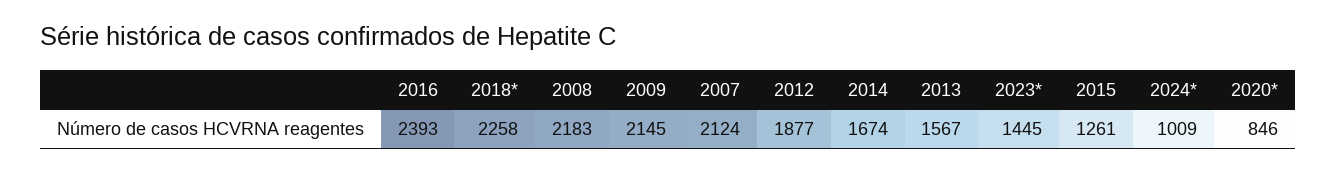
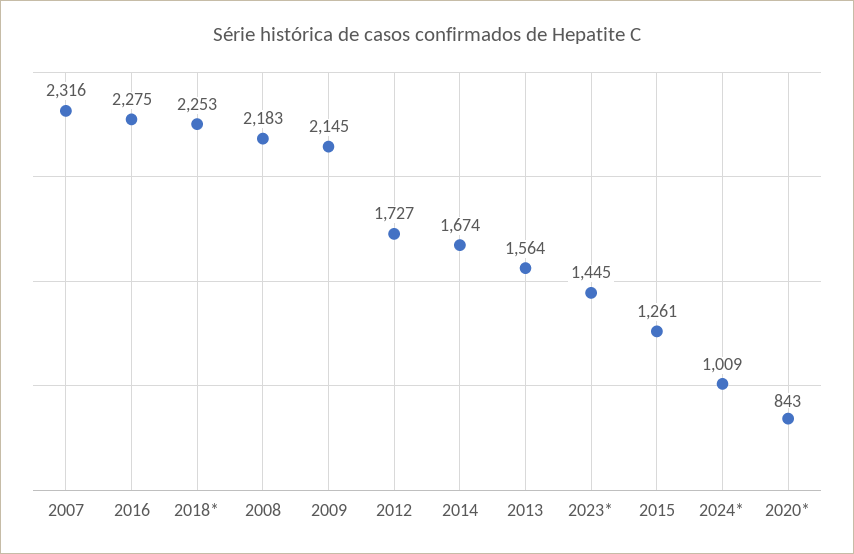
  {
-   "2016": 2393,
+   "2016": 2275,
-   "2018*": 2258,
+   "2018*": 2253,
    "2008": 2183,
    "2009": 2145,
-   "2007": 2124,
+   "2007": 2316,
-   "2012": 1877,
+   "2012": 1727,
    "2014": 1674,
-   "2013": 1567,
+   "2013": 1564,
    "2023*": 1445,
    "2015": 1261,
    "2024*": 1009,
-   "2020*": 846
+   "2020*": 843
  }

